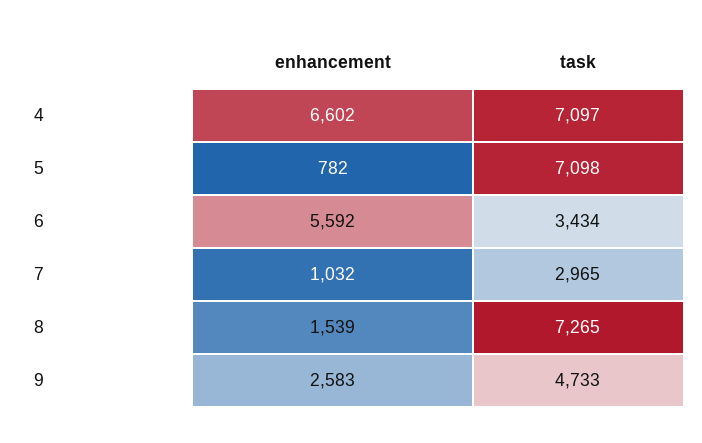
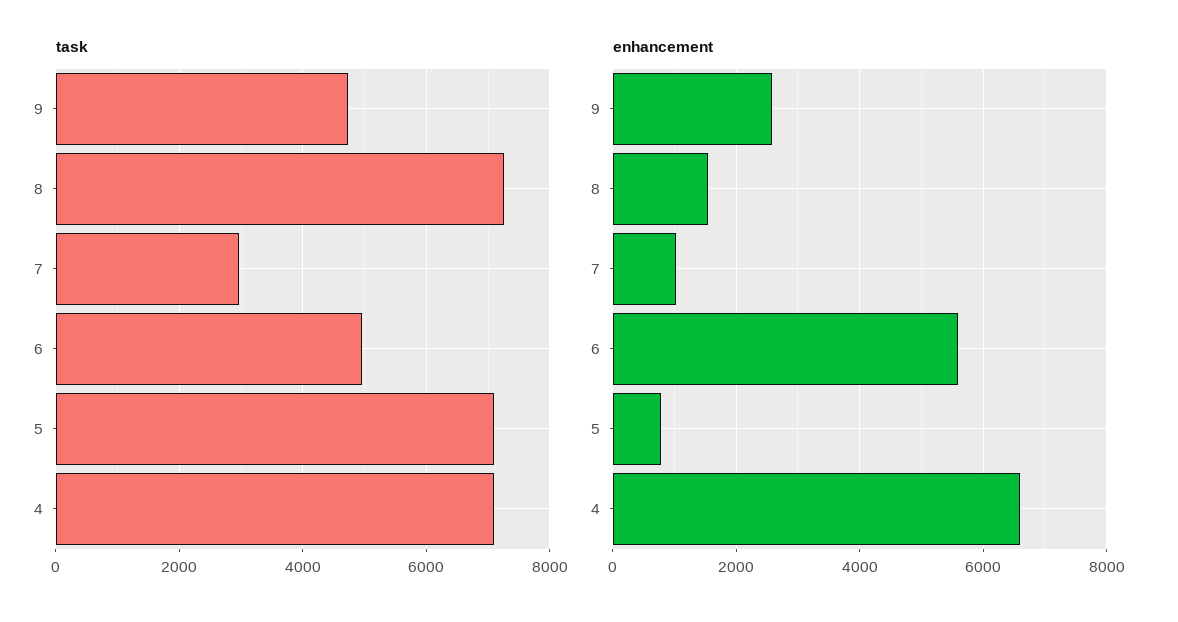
  {
    "enhancement": {
      "4": 6602,
      "5": 782,
      "6": 5592,
      "7": 1032,
      "8": 1539,
      "9": 2583
    },
    "task": {
      "4": 7097,
      "5": 7098,
-     "6": 3434,
+     "6": 5000,
      "7": 2965,
      "8": 7265,
      "9": 4733
    }
  }

